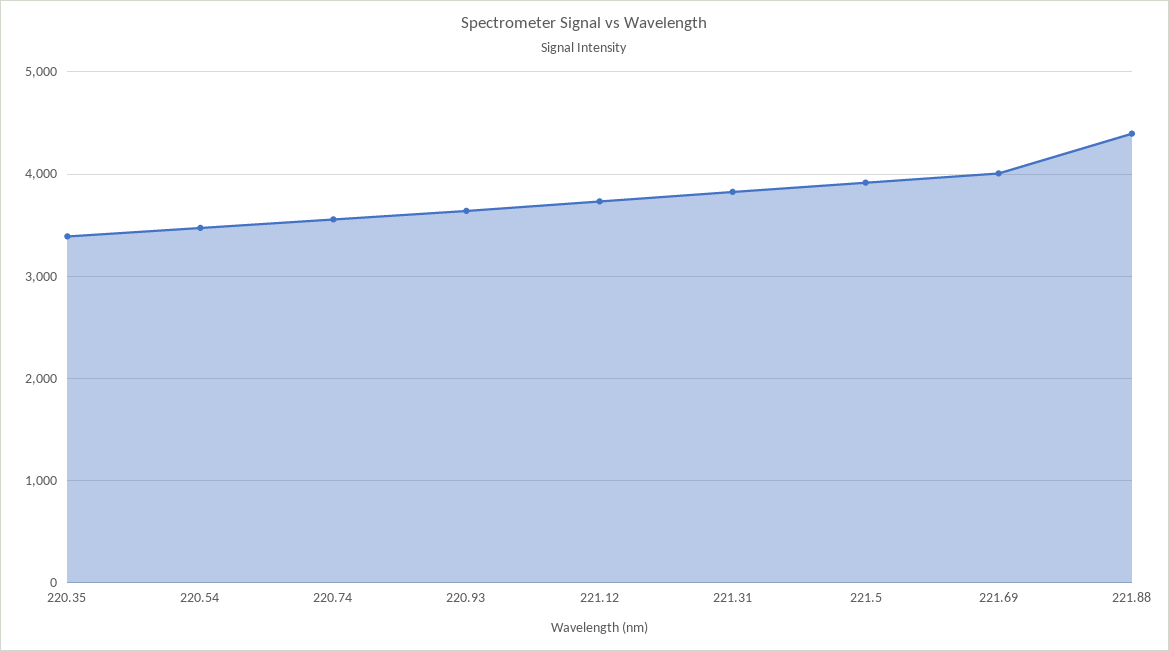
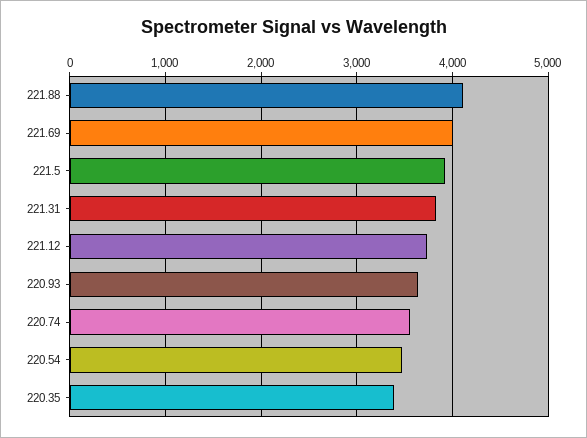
  {
    "220.35": 3400,
    "220.54": 3500,
    "220.74": 3600,
    "220.93": 3600,
    "221.12": 3700,
    "221.31": 3800,
    "221.5": 3900,
    "221.69": 4000,
-   "221.88": 4400
+   "221.88": 4100
  }

